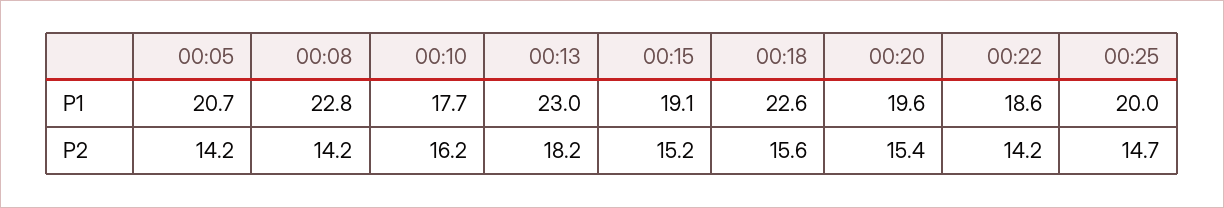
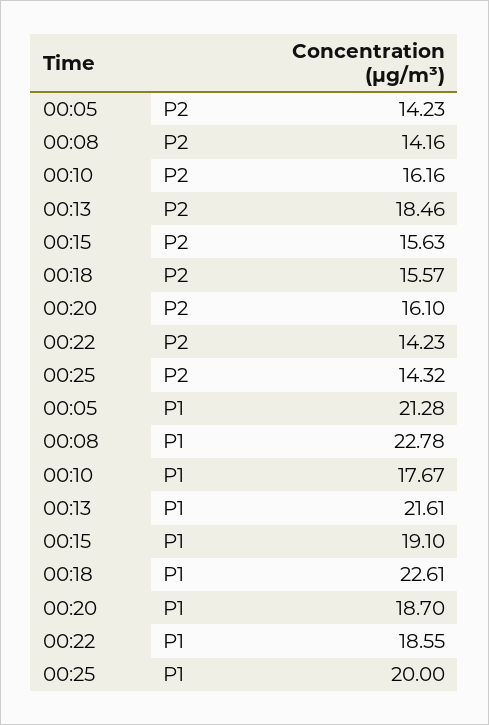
  {
    "00:05": {
-     "P1": 20.7,
+     "P1": 21.28,
      "P2": 14.23
    },
    "00:08": {
      "P1": 22.78,
      "P2": 14.16
    },
    "00:10": {
      "P1": 17.67,
      "P2": 16.16
    },
    "00:13": {
-     "P1": 23,
+     "P1": 21.61,
-     "P2": 18.2
+     "P2": 18.46
    },
    "00:15": {
      "P1": 19.1,
-     "P2": 15.2
+     "P2": 15.63
    },
    "00:18": {
      "P1": 22.61,
      "P2": 15.57
    },
    "00:20": {
-     "P1": 19.6,
+     "P1": 18.7,
-     "P2": 15.4
+     "P2": 16.1
    },
    "00:22": {
      "P1": 18.55,
      "P2": 14.23
    },
    "00:25": {
      "P1": 20,
-     "P2": 14.7
+     "P2": 14.32
    }
  }

